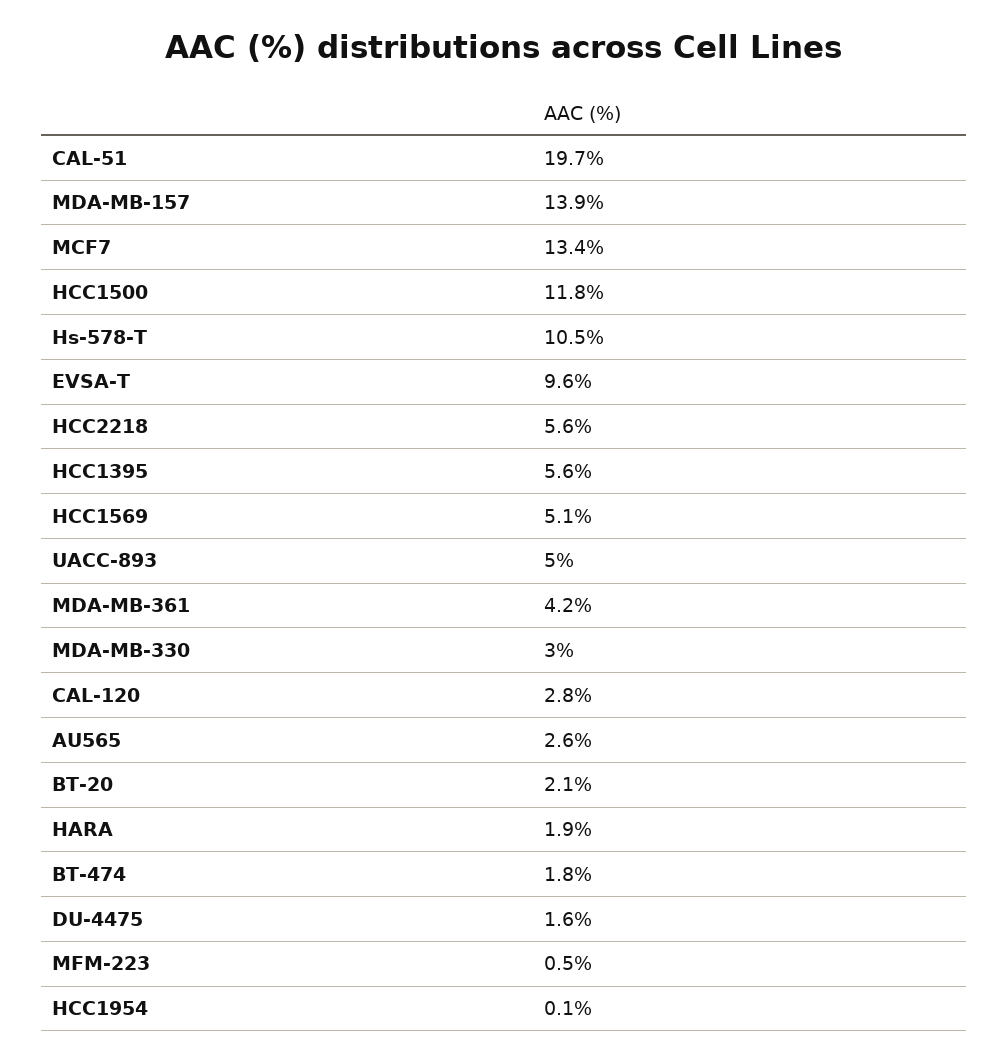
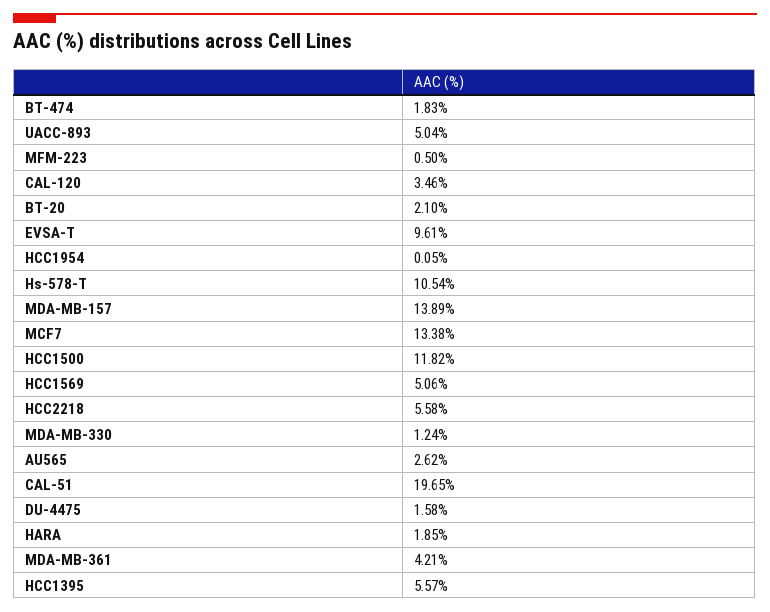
  {
    "CAL-51": 19.65,
    "MDA-MB-157": 13.89,
    "MCF7": 13.38,
    "HCC1500": 11.82,
    "Hs-578-T": 10.54,
    "EVSA-T": 9.61,
    "HCC2218": 5.58,
    "HCC1395": 5.57,
    "HCC1569": 5.06,
    "UACC-893": 5.04,
    "MDA-MB-361": 4.21,
-   "MDA-MB-330": 3,
+   "MDA-MB-330": 1.24,
-   "CAL-120": 2.8,
+   "CAL-120": 3.46,
    "AU565": 2.62,
    "BT-20": 2.1,
    "HARA": 1.85,
    "BT-474": 1.83,
    "DU-4475": 1.58,
    "MFM-223": 0.5,
    "HCC1954": 0.05
  }

